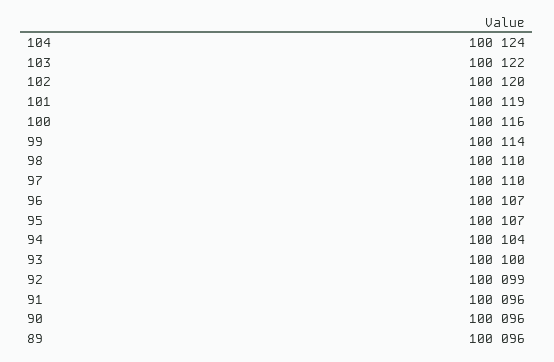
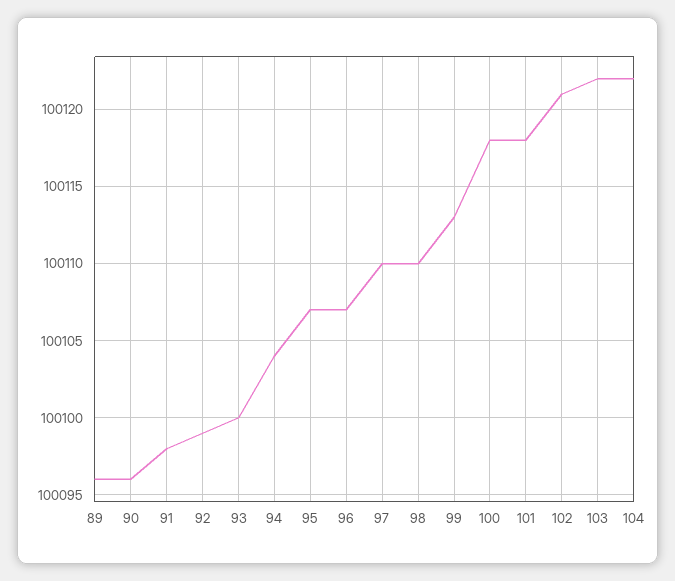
  {
-   "104": 100124,
+   "104": 100122,
    "103": 100122,
-   "102": 100120,
+   "102": 100121,
-   "101": 100119,
+   "101": 100118,
-   "100": 100116,
+   "100": 100118,
-   "99": 100114,
+   "99": 100113,
    "98": 100110,
    "97": 100110,
    "96": 100107,
    "95": 100107,
    "94": 100104,
    "93": 100100,
    "92": 100099,
-   "91": 100096,
+   "91": 100098,
    "90": 100096,
    "89": 100096
  }

